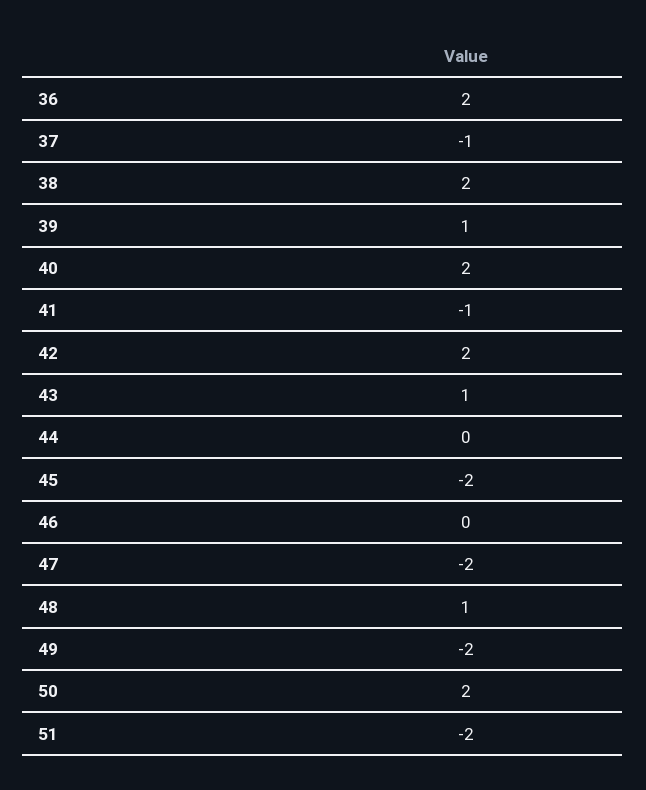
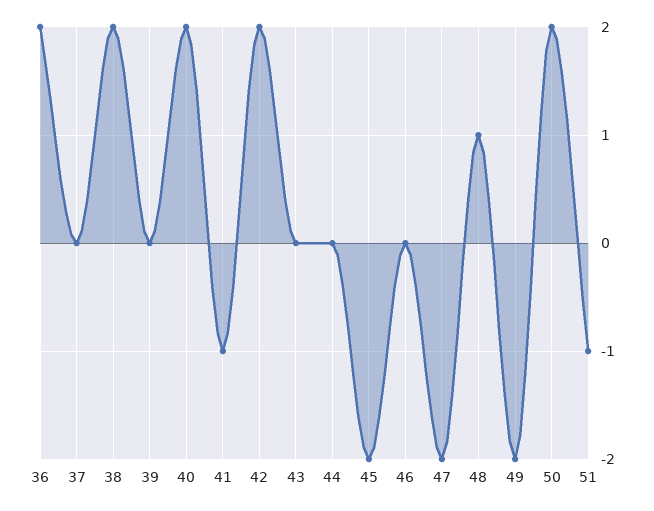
  {
    "36": 2,
-   "37": -1,
+   "37": 0,
    "38": 2,
-   "39": 1,
+   "39": 0,
    "40": 2,
    "41": -1,
    "42": 2,
-   "43": 1,
+   "43": 0,
    "44": 0,
    "45": -2,
    "46": 0,
    "47": -2,
    "48": 1,
    "49": -2,
    "50": 2,
-   "51": -2
+   "51": -1
  }

